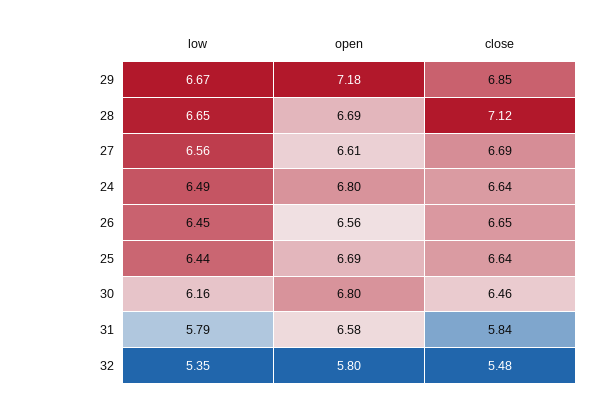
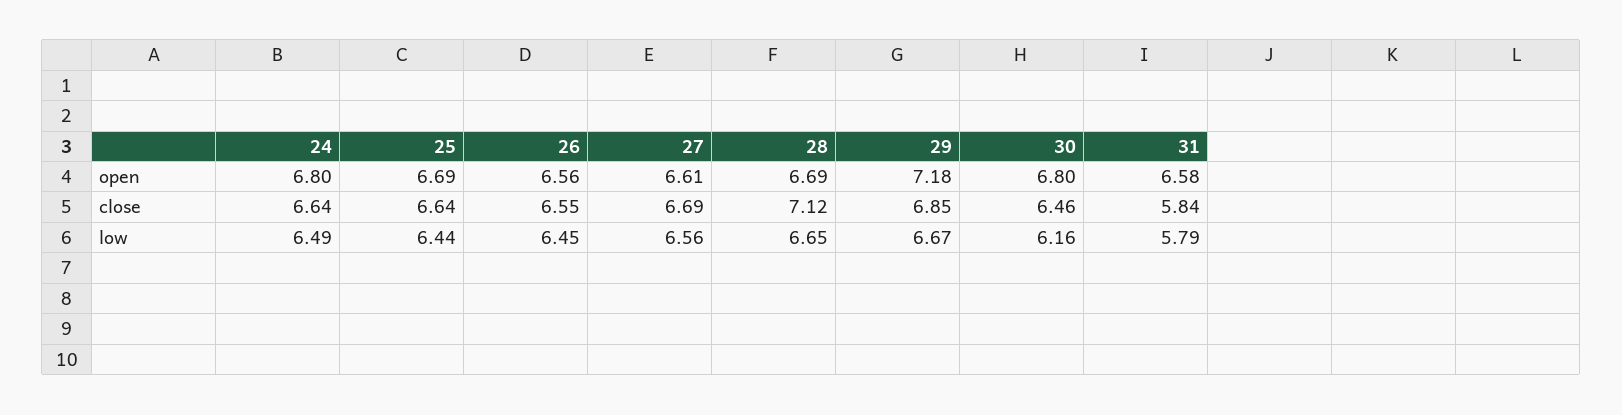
  {
    "low": {
      "29": 6.67,
      "28": 6.65,
      "27": 6.56,
      "24": 6.49,
      "26": 6.45,
      "25": 6.44,
      "30": 6.16,
-     "31": 5.79,
+     "31": 5.79
-     "32": 5.35
    },
    "open": {
      "29": 7.18,
      "28": 6.69,
      "27": 6.61,
      "24": 6.8,
      "26": 6.56,
      "25": 6.69,
      "30": 6.8,
-     "31": 6.58,
+     "31": 6.58
-     "32": 5.8
    },
    "close": {
      "29": 6.85,
      "28": 7.12,
      "27": 6.69,
      "24": 6.64,
-     "26": 6.65,
+     "26": 6.55,
      "25": 6.64,
      "30": 6.46,
-     "31": 5.84,
+     "31": 5.84
-     "32": 5.48
    }
  }

